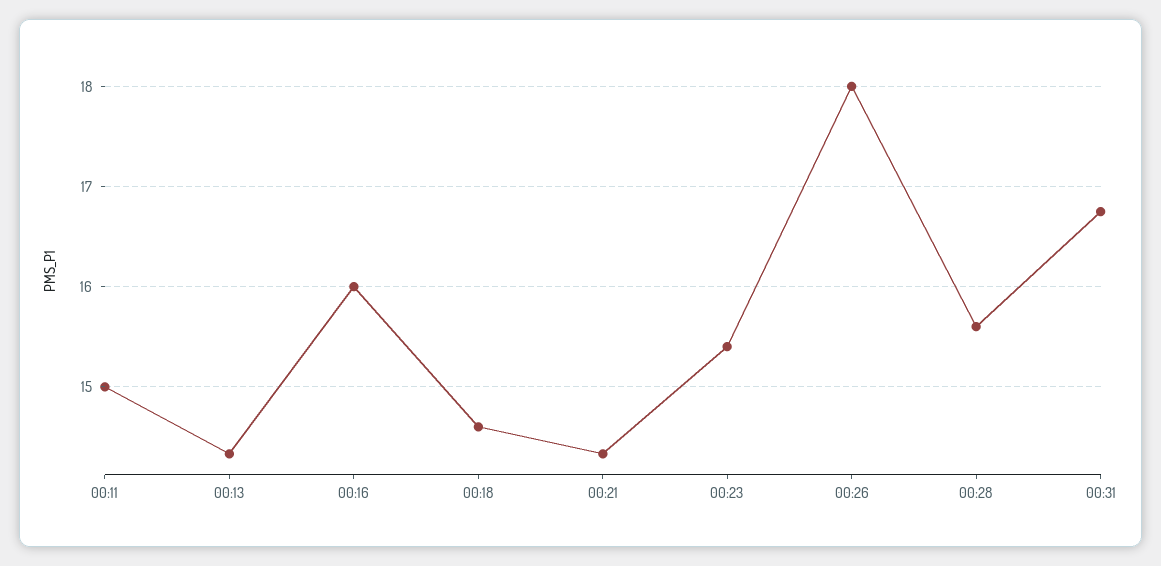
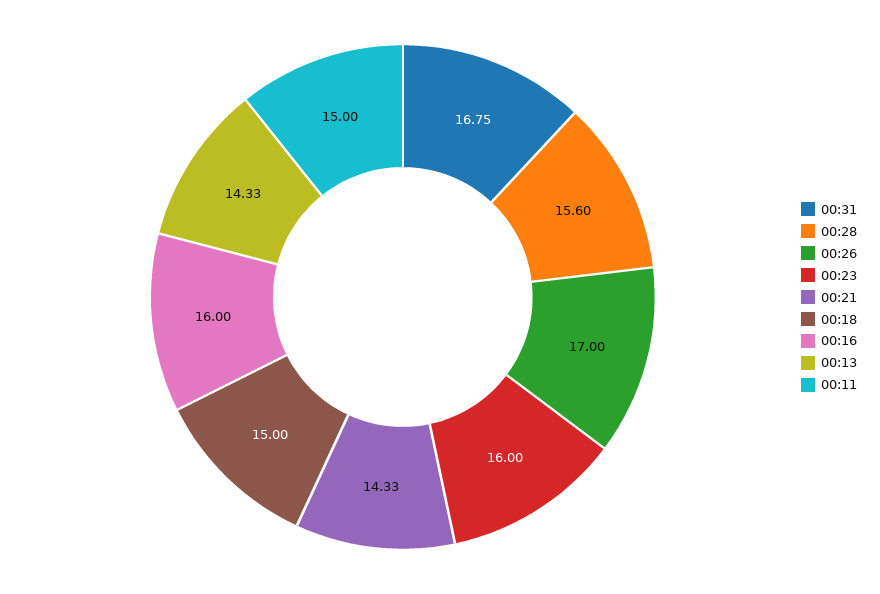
  {
    "00:11": 15,
    "00:13": 14.33,
    "00:16": 16,
-   "00:18": 14.6,
+   "00:18": 15,
    "00:21": 14.33,
-   "00:23": 15.4,
+   "00:23": 16,
-   "00:26": 18,
+   "00:26": 17,
    "00:28": 15.6,
    "00:31": 16.75
  }

